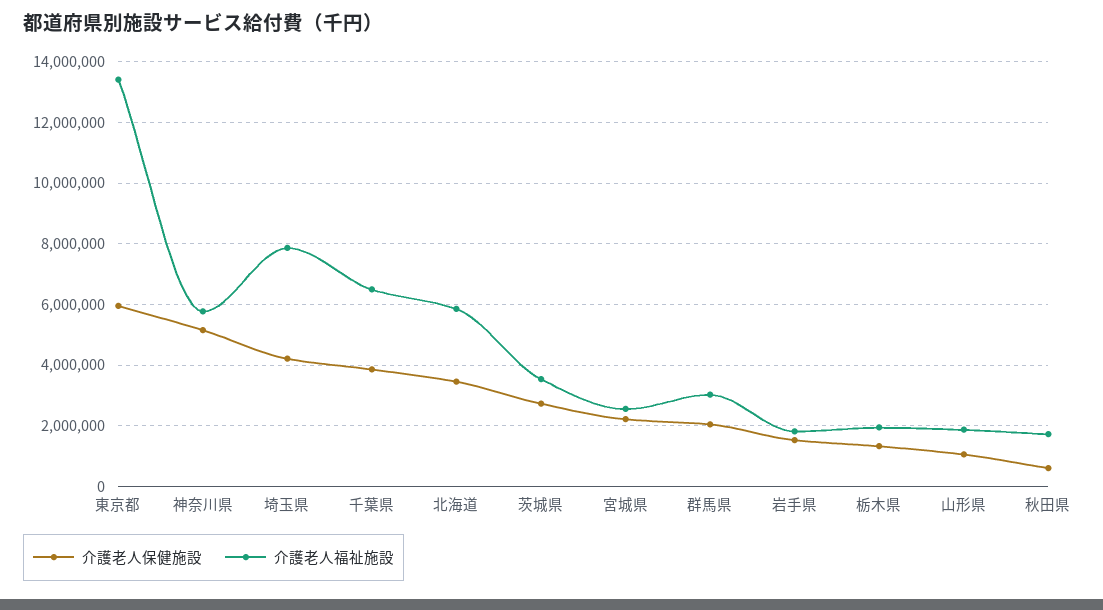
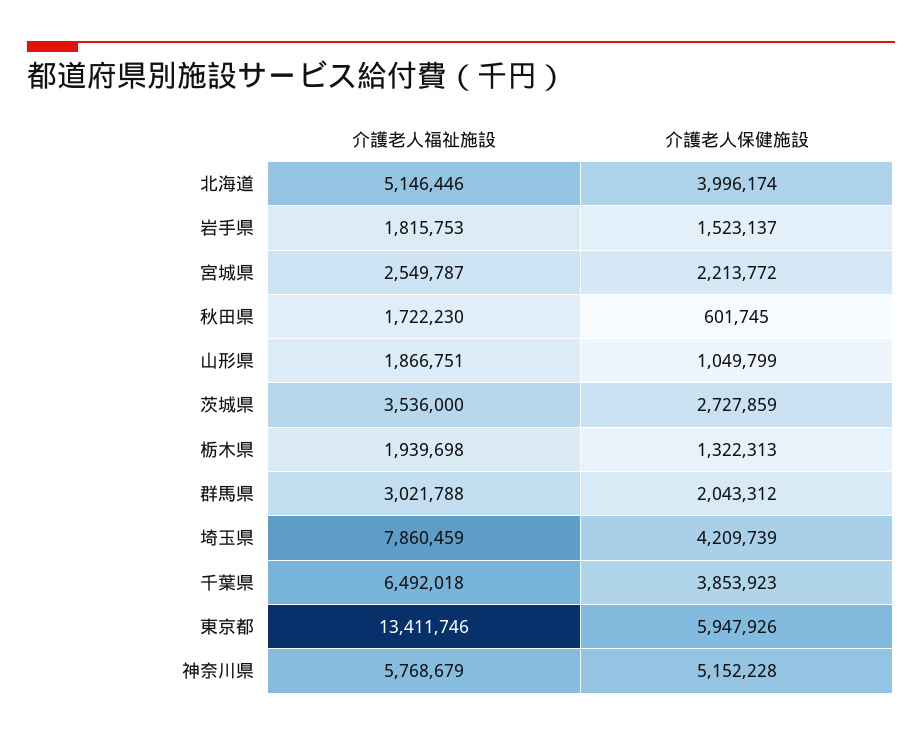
  {
    "介護老人保健施設": {
      "東京都": 5947926,
      "神奈川県": 5152228,
      "埼玉県": 4209739,
      "千葉県": 3853923,
-     "北海道": 3400000,
+     "北海道": 3996174,
      "茨城県": 2727859,
      "宮城県": 2213772,
      "群馬県": 2043312,
      "岩手県": 1523137,
      "栃木県": 1322313,
      "山形県": 1049799,
      "秋田県": 601745
    },
    "介護老人福祉施設": {
      "東京都": 13411746,
      "神奈川県": 5768679,
      "埼玉県": 7860459,
      "千葉県": 6492018,
-     "北海道": 5800000,
+     "北海道": 5146446,
      "茨城県": 3536000,
      "宮城県": 2549787,
      "群馬県": 3021788,
      "岩手県": 1815753,
      "栃木県": 1939698,
      "山形県": 1866751,
      "秋田県": 1722230
    }
  }

